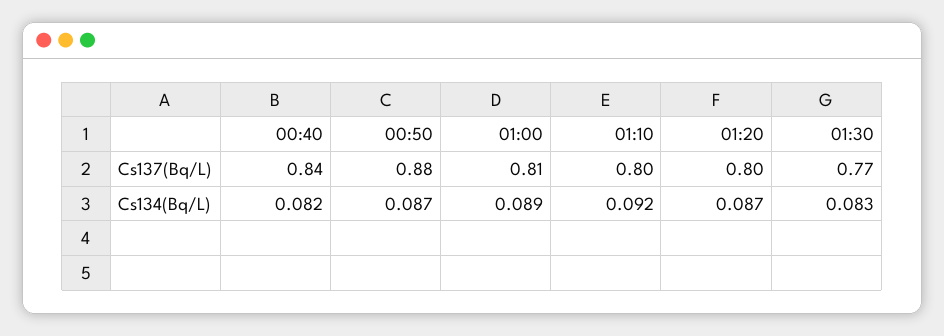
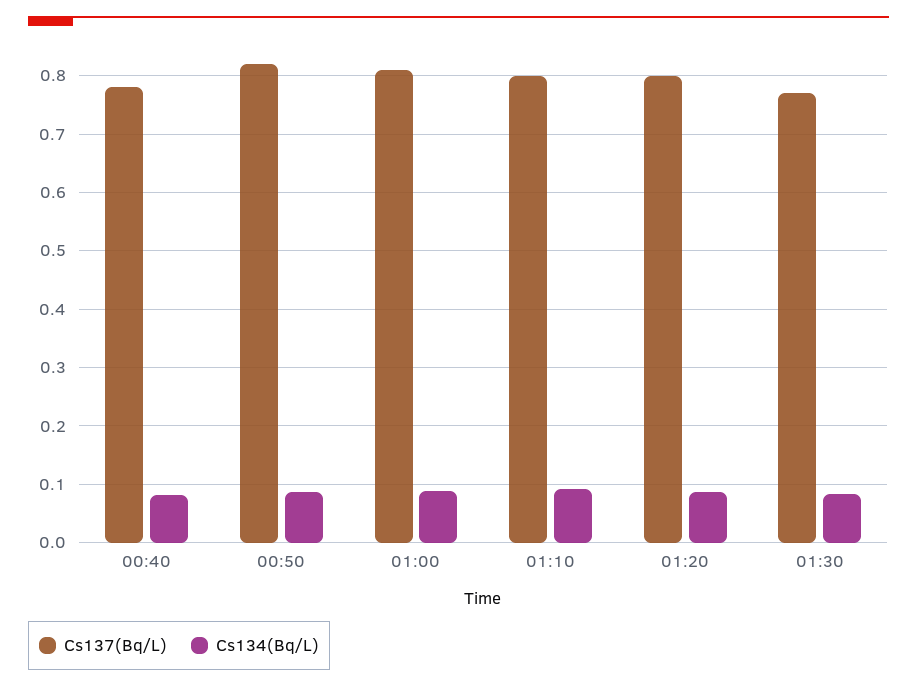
  {
    "Cs137(Bq/L)": {
-     "00:40": 0.84,
+     "00:40": 0.78,
-     "00:50": 0.88,
+     "00:50": 0.82,
      "01:00": 0.81,
      "01:10": 0.8,
      "01:20": 0.8,
      "01:30": 0.77
    },
    "Cs134(Bq/L)": {
      "00:40": 0.082,
      "00:50": 0.087,
      "01:00": 0.089,
      "01:10": 0.092,
      "01:20": 0.087,
      "01:30": 0.083
    }
  }

